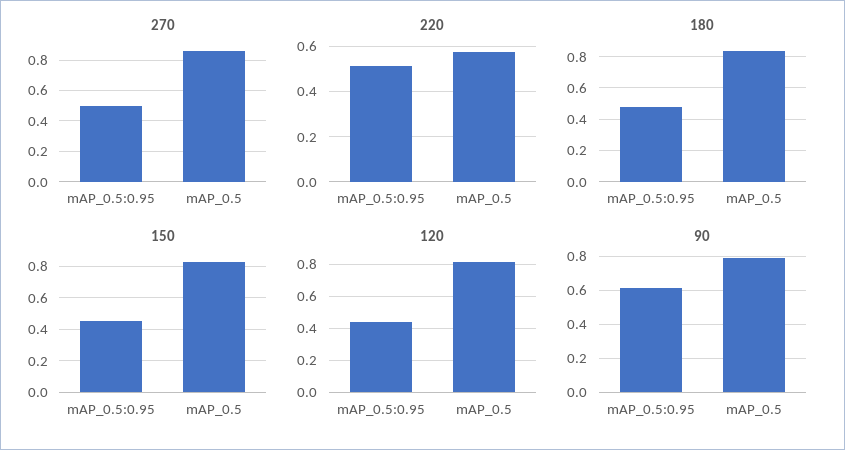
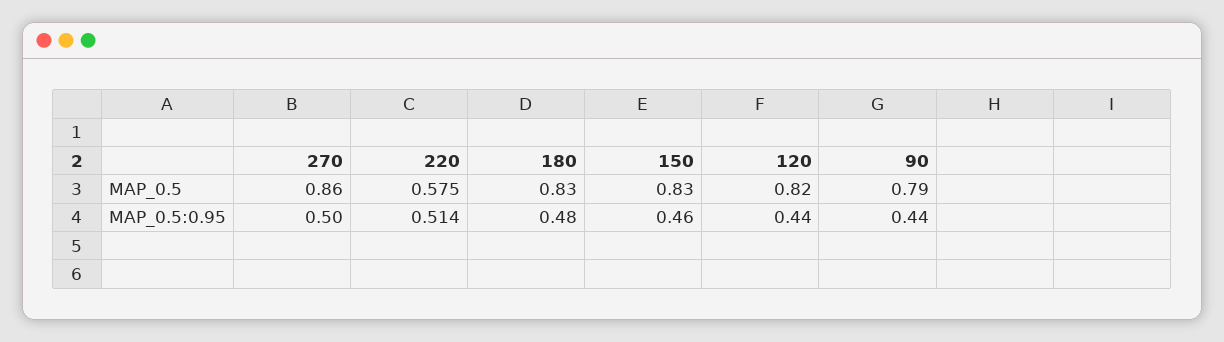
  {
    "270": {
      "mAP_0.5:0.95": 0.5,
      "mAP_0.5": 0.86
    },
    "220": {
      "mAP_0.5:0.95": 0.514,
      "mAP_0.5": 0.575
    },
    "180": {
      "mAP_0.5:0.95": 0.48,
      "mAP_0.5": 0.83
    },
    "150": {
      "mAP_0.5:0.95": 0.46,
      "mAP_0.5": 0.83
    },
    "120": {
      "mAP_0.5:0.95": 0.44,
      "mAP_0.5": 0.82
    },
    "90": {
-     "mAP_0.5:0.95": 0.6,
+     "mAP_0.5:0.95": 0.44,
      "mAP_0.5": 0.79
    }
  }

